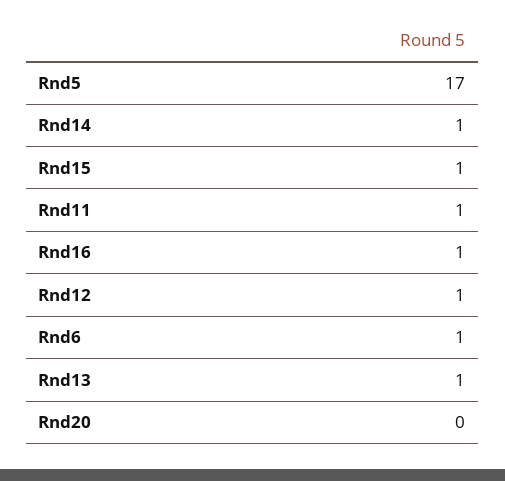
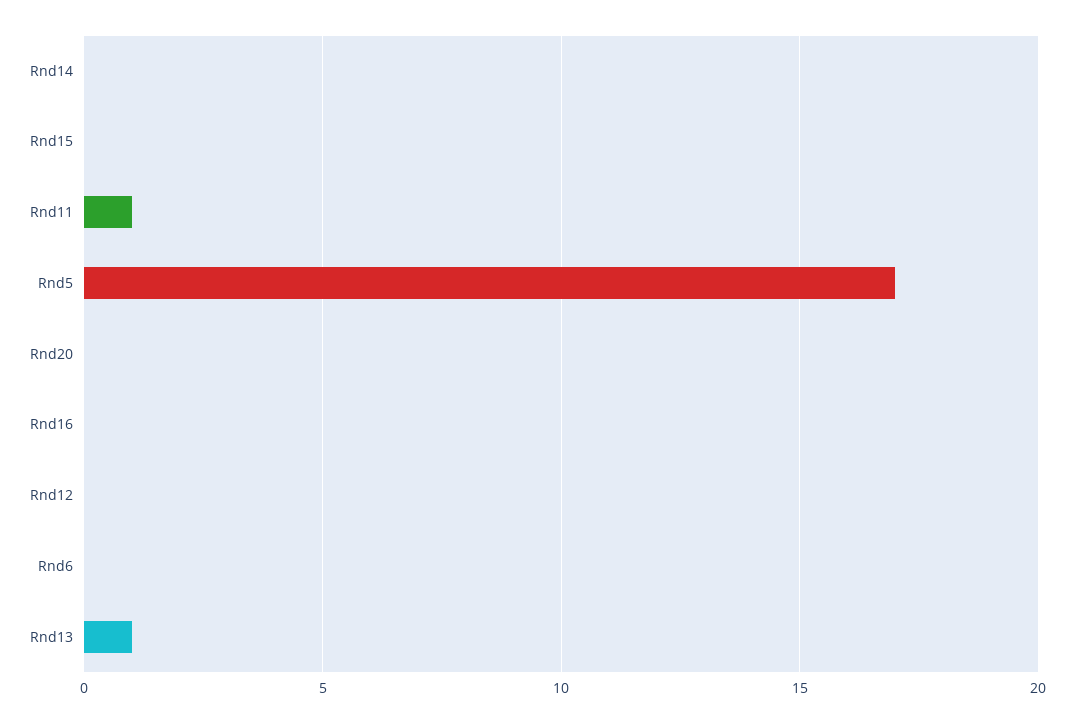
  {
    "Rnd5": 17,
-   "Rnd14": 1,
+   "Rnd14": 0,
-   "Rnd15": 1,
+   "Rnd15": 0,
    "Rnd11": 1,
-   "Rnd16": 1,
+   "Rnd16": 0,
-   "Rnd12": 1,
+   "Rnd12": 0,
-   "Rnd6": 1,
+   "Rnd6": 0,
    "Rnd13": 1,
    "Rnd20": 0
  }

